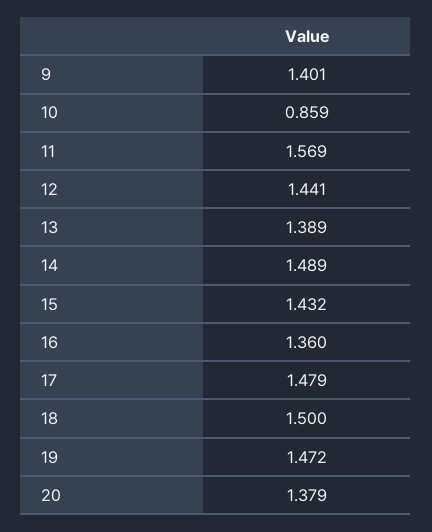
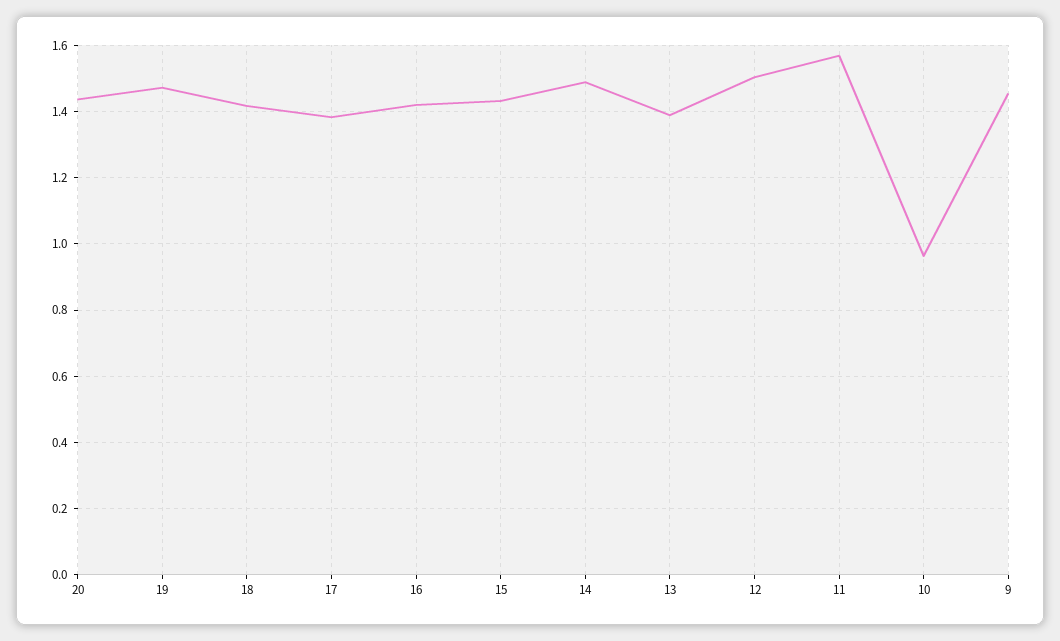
  {
-   "9": 1.401,
+   "9": 1.46,
-   "10": 0.859,
+   "10": 0.96,
    "11": 1.569,
-   "12": 1.441,
+   "12": 1.5,
    "13": 1.389,
    "14": 1.489,
    "15": 1.432,
-   "16": 1.36,
+   "16": 1.42,
-   "17": 1.479,
+   "17": 1.38,
-   "18": 1.5,
+   "18": 1.42,
    "19": 1.472,
-   "20": 1.379
+   "20": 1.44
  }

